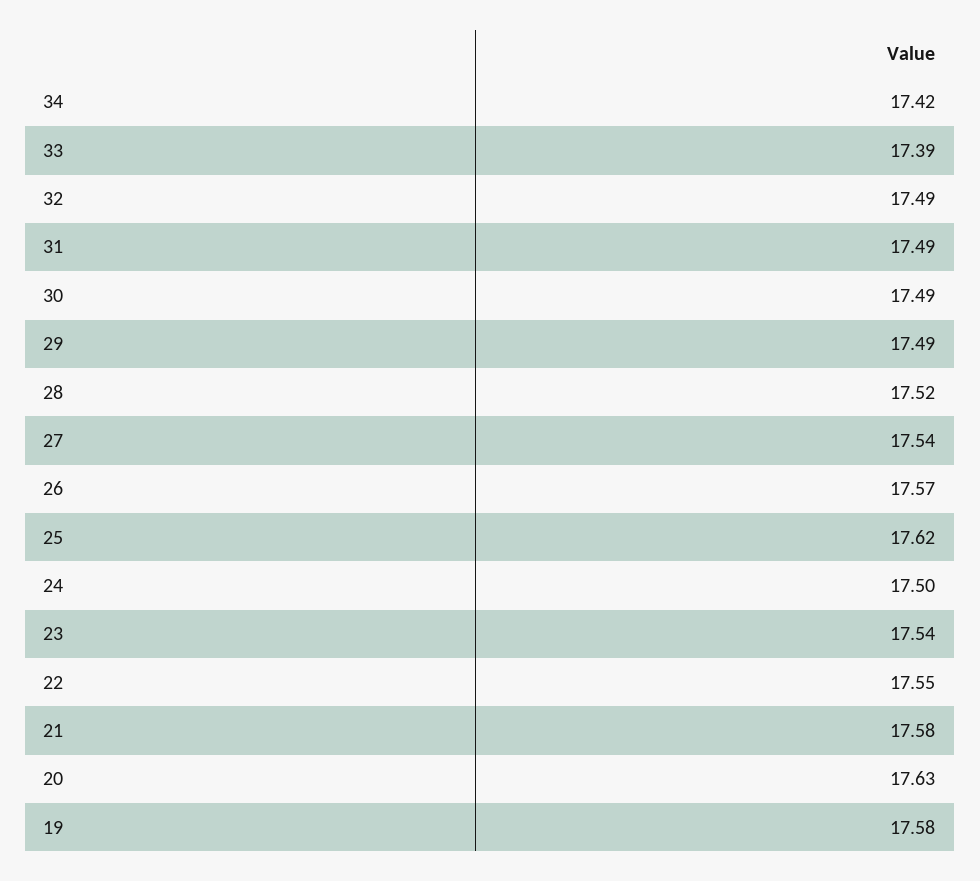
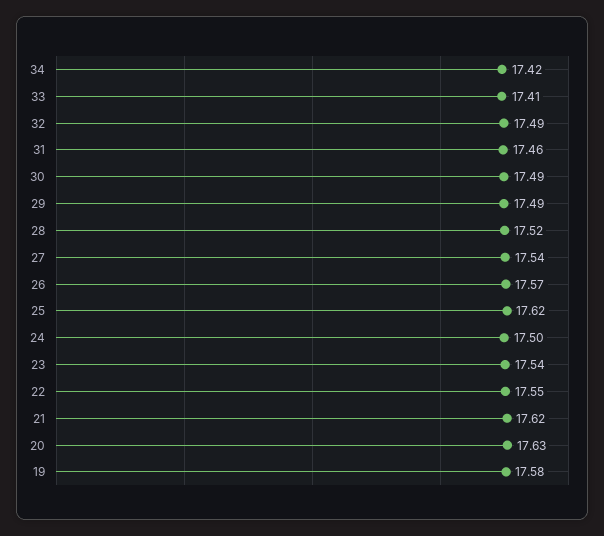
  {
    "34": 17.42,
-   "33": 17.39,
+   "33": 17.41,
    "32": 17.49,
-   "31": 17.49,
+   "31": 17.46,
    "30": 17.49,
    "29": 17.49,
    "28": 17.52,
    "27": 17.54,
    "26": 17.57,
    "25": 17.62,
    "24": 17.5,
    "23": 17.54,
    "22": 17.55,
-   "21": 17.58,
+   "21": 17.62,
    "20": 17.63,
    "19": 17.58
  }

